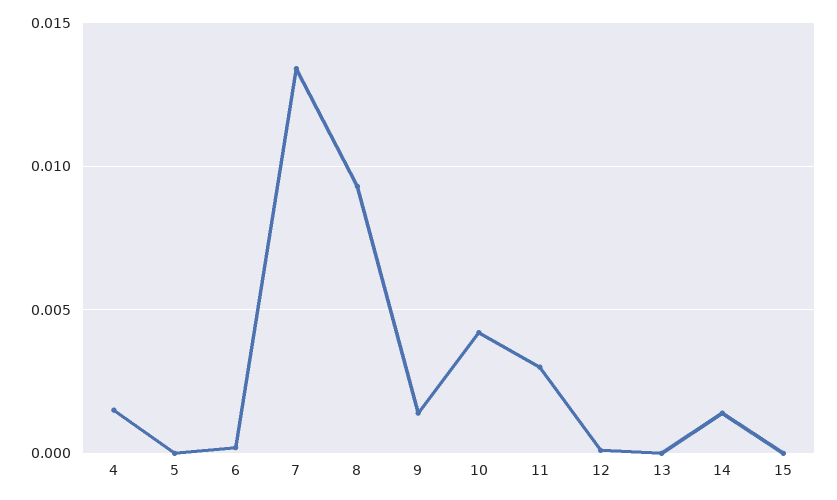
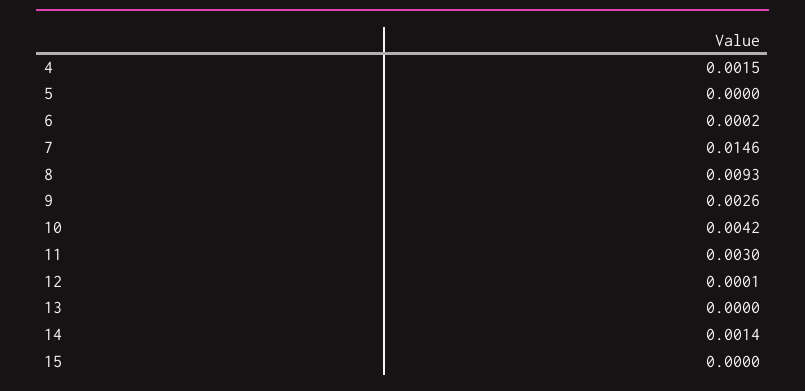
  {
    "4": 0.0015,
    "5": 0,
    "6": 0.0002,
-   "7": 0.0135,
+   "7": 0.0146,
    "8": 0.0093,
-   "9": 0.0015,
+   "9": 0.0026,
    "10": 0.0042,
    "11": 0.003,
    "12": 0.0001,
    "13": 0,
    "14": 0.0014,
    "15": 0
  }

